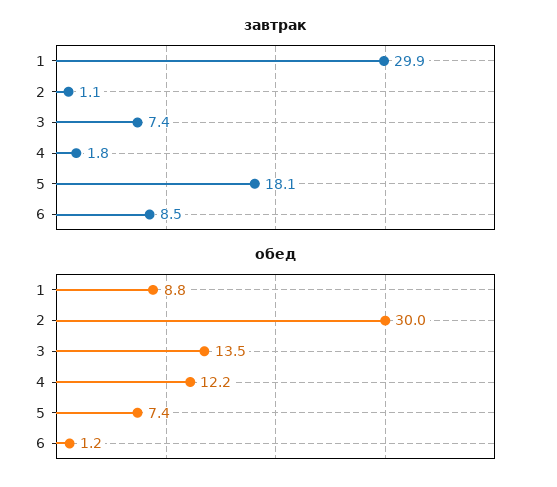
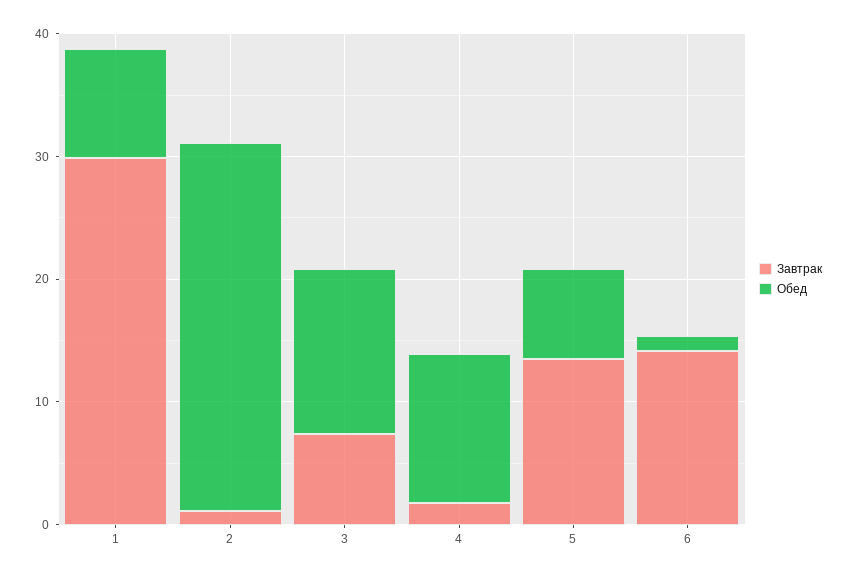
  {
    "завтрак": {
      "1": 29.9,
      "2": 1.1,
      "3": 7.4,
      "4": 1.8,
-     "5": 18.1,
+     "5": 14,
-     "6": 8.5
+     "6": 14
    },
    "обед": {
      "1": 8.8,
      "2": 30,
      "3": 13.5,
      "4": 12.2,
      "5": 7.4,
      "6": 1.2
    }
  }

